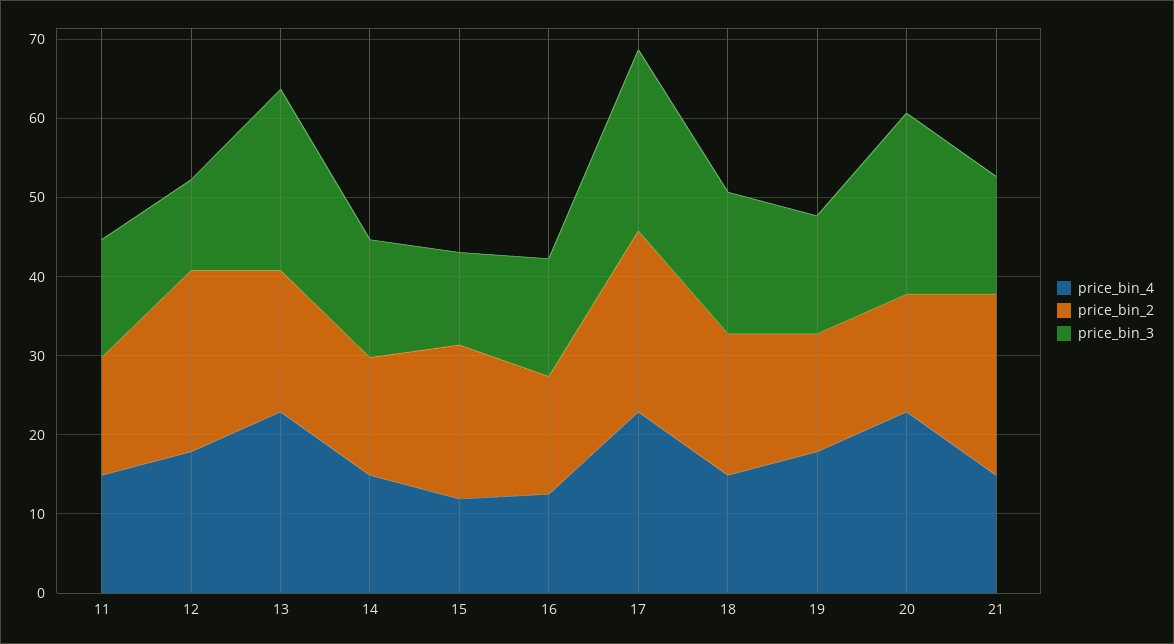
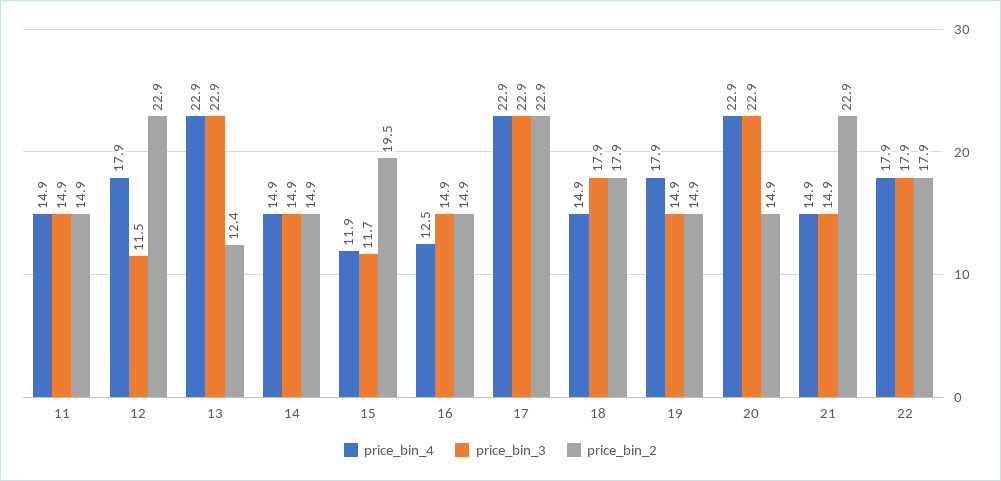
  {
    "price_bin_4": {
      "11": 14.9,
      "12": 17.9,
      "13": 22.9,
      "14": 14.9,
      "15": 11.9,
      "16": 12.5,
      "17": 22.9,
      "18": 14.9,
      "19": 17.9,
      "20": 22.9,
-     "21": 14.9
+     "21": 14.9,
+     "22": 17.9
    },
    "price_bin_2": {
      "11": 14.9,
      "12": 22.9,
-     "13": 18,
+     "13": 12.4,
      "14": 14.9,
      "15": 19.5,
      "16": 14.9,
      "17": 22.9,
      "18": 17.9,
      "19": 14.9,
      "20": 14.9,
-     "21": 22.9
+     "21": 22.9,
+     "22": 17.9
    },
    "price_bin_3": {
      "11": 14.9,
      "12": 11.5,
      "13": 22.9,
      "14": 14.9,
      "15": 11.7,
      "16": 14.9,
      "17": 22.9,
      "18": 17.9,
      "19": 14.9,
      "20": 22.9,
-     "21": 14.9
+     "21": 14.9,
+     "22": 17.9
    }
  }

